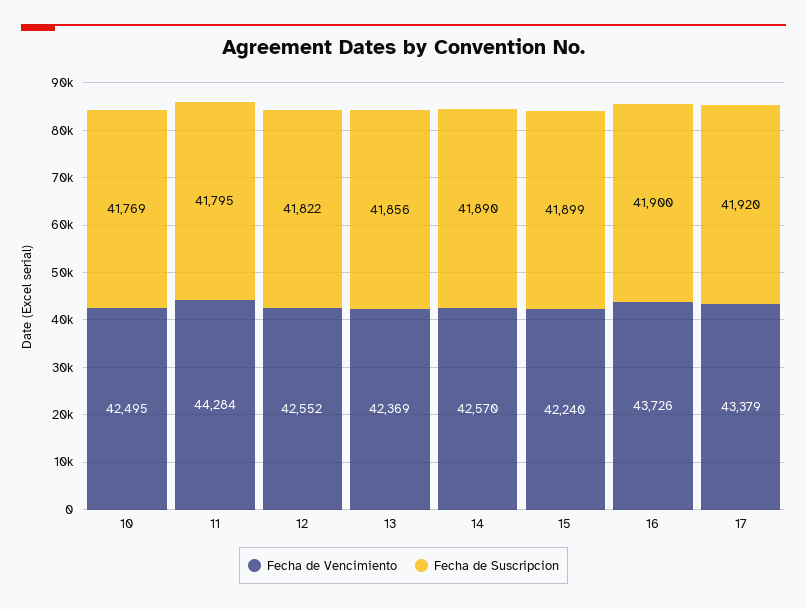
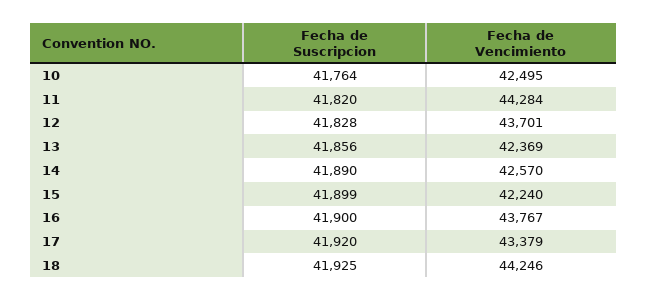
  {
    "Fecha de Vencimiento": {
      "10": 42495,
      "11": 44284,
-     "12": 42552,
+     "12": 43701,
      "13": 42369,
      "14": 42570,
      "15": 42240,
-     "16": 43726,
+     "16": 43767,
-     "17": 43379
+     "17": 43379,
+     "18": 44246
    },
    "Fecha de Suscripcion": {
-     "10": 41769,
+     "10": 41764,
-     "11": 41795,
+     "11": 41820,
-     "12": 41822,
+     "12": 41828,
      "13": 41856,
      "14": 41890,
      "15": 41899,
      "16": 41900,
-     "17": 41920
+     "17": 41920,
+     "18": 41925
    }
  }

